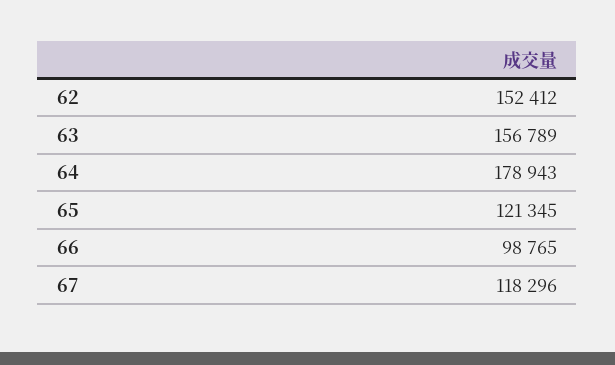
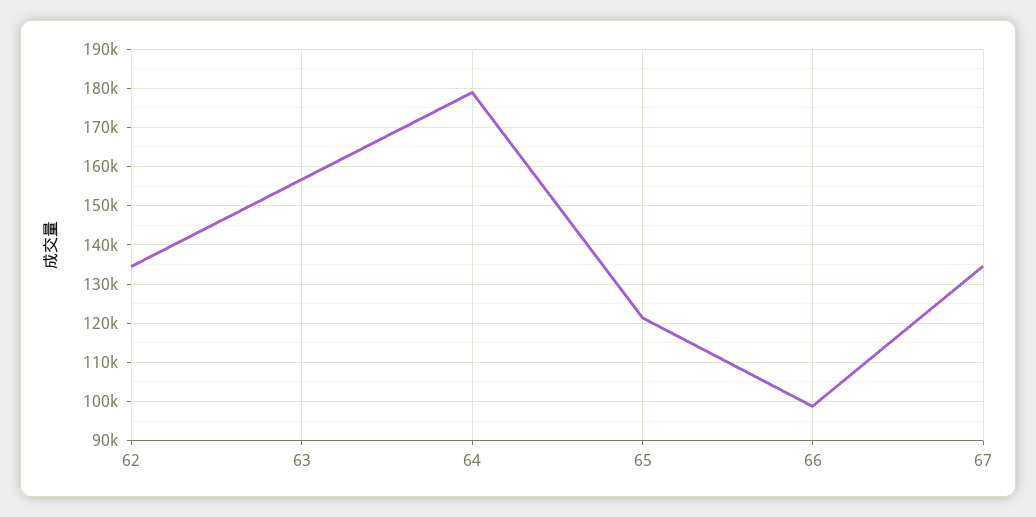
  {
-   "62": 152412,
+   "62": 134000,
    "63": 156789,
    "64": 178943,
    "65": 121345,
    "66": 98765,
-   "67": 118296
+   "67": 134000
  }

